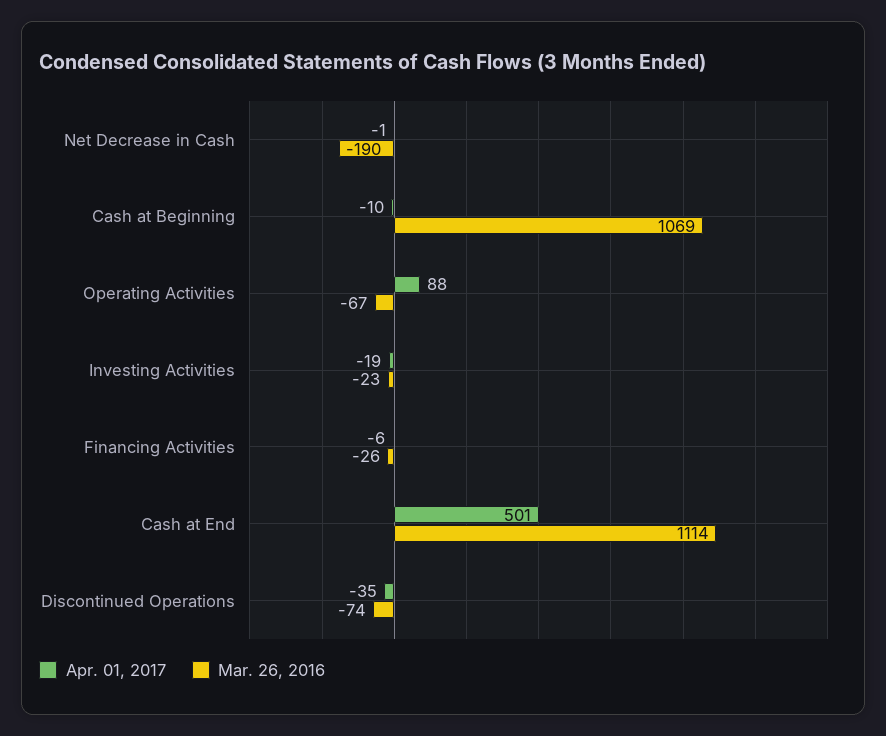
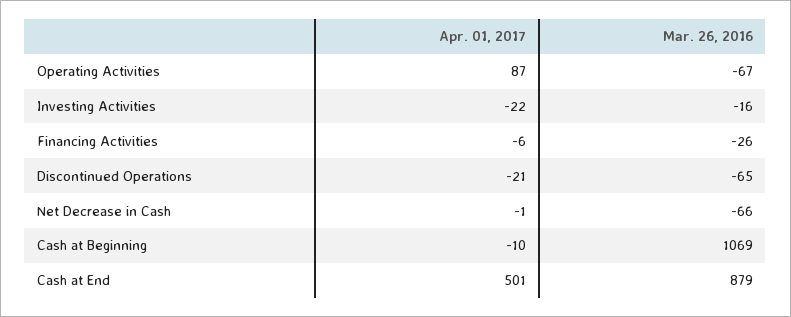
  {
    "Apr. 01, 2017": {
      "Net Decrease in Cash": -1,
      "Cash at Beginning": -10,
-     "Operating Activities": 88,
+     "Operating Activities": 87,
-     "Investing Activities": -19,
+     "Investing Activities": -22,
      "Financing Activities": -6,
      "Cash at End": 501,
-     "Discontinued Operations": -35
+     "Discontinued Operations": -21
    },
    "Mar. 26, 2016": {
-     "Net Decrease in Cash": -190,
+     "Net Decrease in Cash": -66,
      "Cash at Beginning": 1069,
      "Operating Activities": -67,
-     "Investing Activities": -23,
+     "Investing Activities": -16,
      "Financing Activities": -26,
-     "Cash at End": 1114,
+     "Cash at End": 879,
-     "Discontinued Operations": -74
+     "Discontinued Operations": -65
    }
  }

